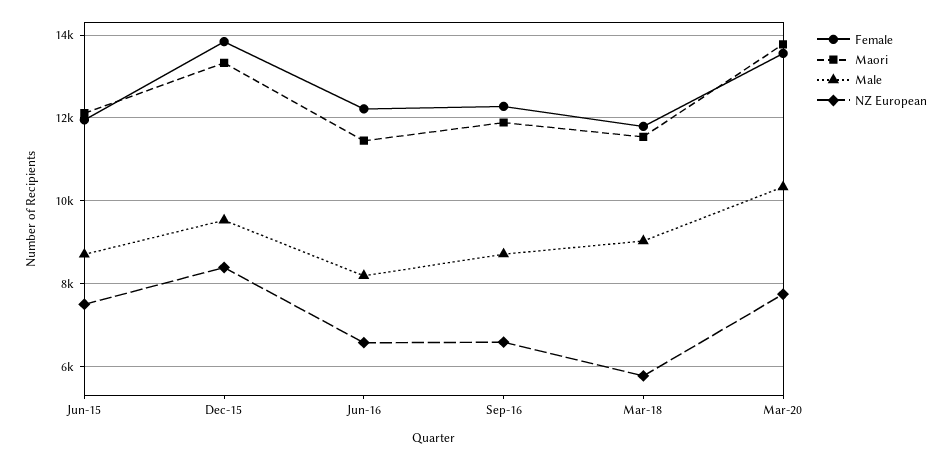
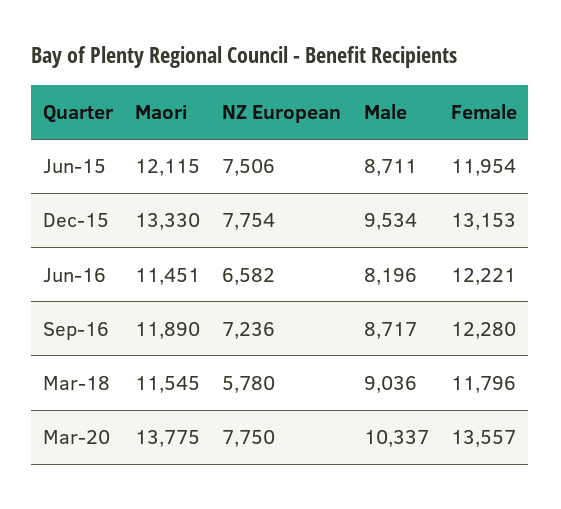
  {
    "Female": {
      "Jun-15": 11954,
-     "Dec-15": 13800,
+     "Dec-15": 13153,
      "Jun-16": 12221,
      "Sep-16": 12280,
      "Mar-18": 11796,
      "Mar-20": 13557
    },
    "Maori": {
      "Jun-15": 12115,
      "Dec-15": 13330,
      "Jun-16": 11451,
      "Sep-16": 11890,
      "Mar-18": 11545,
      "Mar-20": 13775
    },
    "Male": {
      "Jun-15": 8711,
      "Dec-15": 9534,
      "Jun-16": 8196,
      "Sep-16": 8717,
      "Mar-18": 9036,
      "Mar-20": 10337
    },
    "NZ European": {
      "Jun-15": 7506,
-     "Dec-15": 8400,
+     "Dec-15": 7754,
      "Jun-16": 6582,
-     "Sep-16": 6600,
+     "Sep-16": 7236,
      "Mar-18": 5780,
      "Mar-20": 7750
    }
  }

